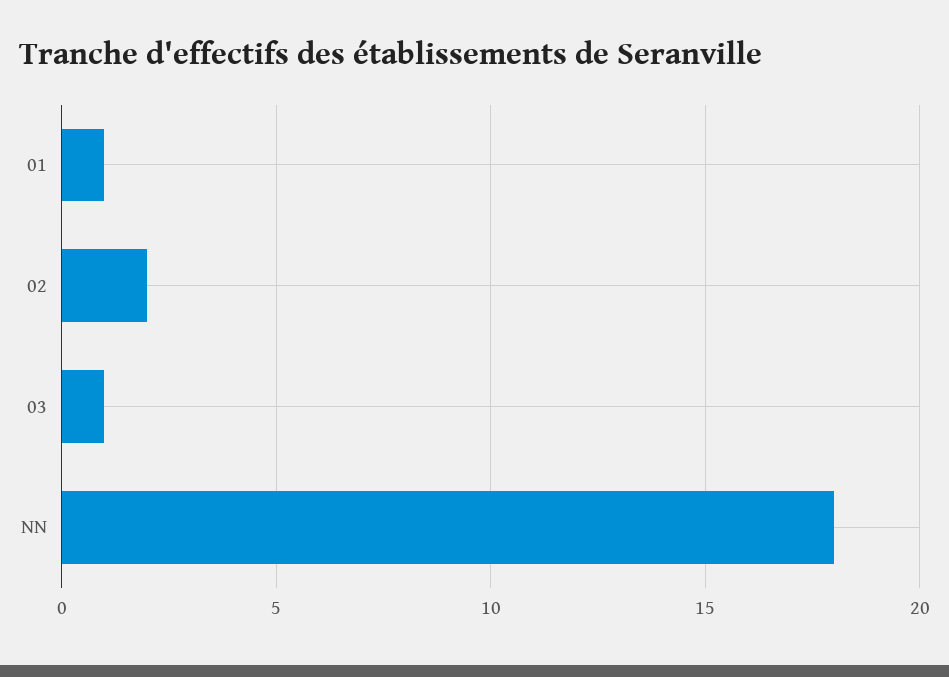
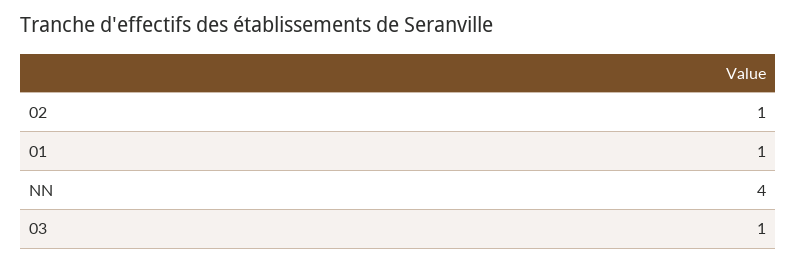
  {
    "01": 1,
-   "02": 2,
+   "02": 1,
    "03": 1,
-   "NN": 18
+   "NN": 4
  }

